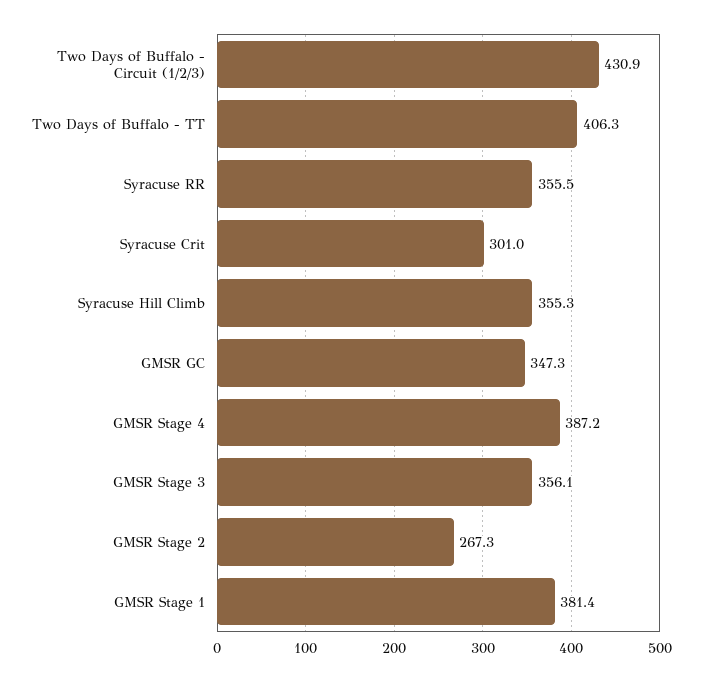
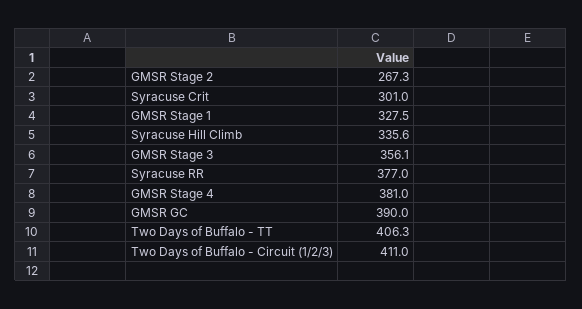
  {
-   "Two Days of Buffalo - Circuit (1/2/3)": 430.9,
+   "Two Days of Buffalo - Circuit (1/2/3)": 411,
    "Two Days of Buffalo - TT": 406.3,
-   "Syracuse RR": 355.5,
+   "Syracuse RR": 377,
    "Syracuse Crit": 301,
-   "Syracuse Hill Climb": 355.3,
+   "Syracuse Hill Climb": 335.6,
-   "GMSR GC": 347.3,
+   "GMSR GC": 390,
-   "GMSR Stage 4": 387.2,
+   "GMSR Stage 4": 381,
    "GMSR Stage 3": 356.1,
    "GMSR Stage 2": 267.3,
-   "GMSR Stage 1": 381.4
+   "GMSR Stage 1": 327.5
  }

